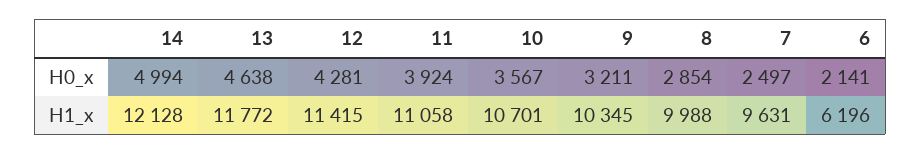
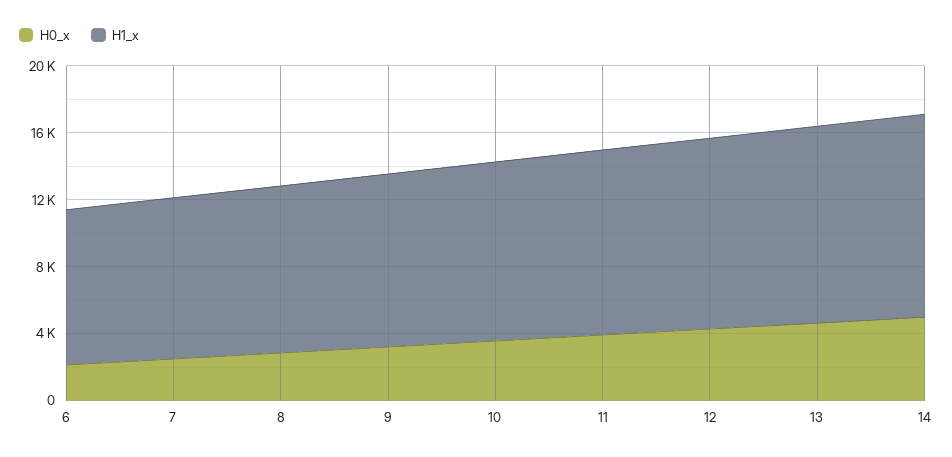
  {
    "H0_x": {
      "14": 4994,
      "13": 4638,
      "12": 4281,
      "11": 3924,
      "10": 3567,
      "9": 3211,
      "8": 2854,
      "7": 2497,
      "6": 2141
    },
    "H1_x": {
      "14": 12128,
      "13": 11772,
      "12": 11415,
      "11": 11058,
      "10": 10701,
      "9": 10345,
      "8": 9988,
      "7": 9631,
-     "6": 6196
+     "6": 9000
    }
  }

